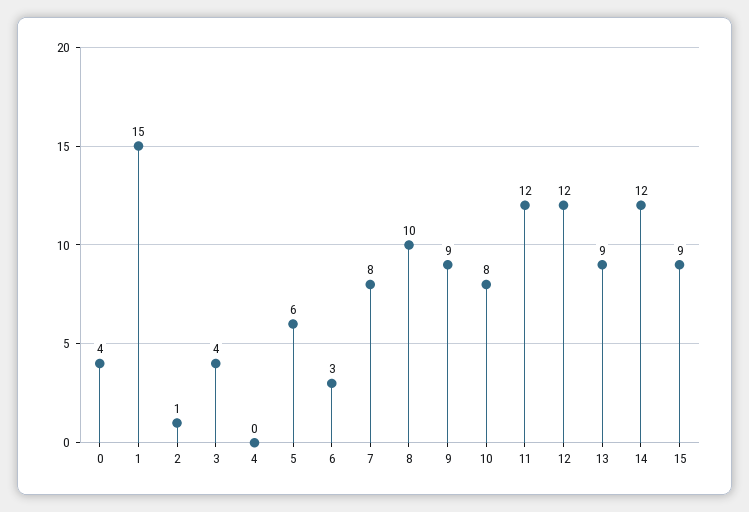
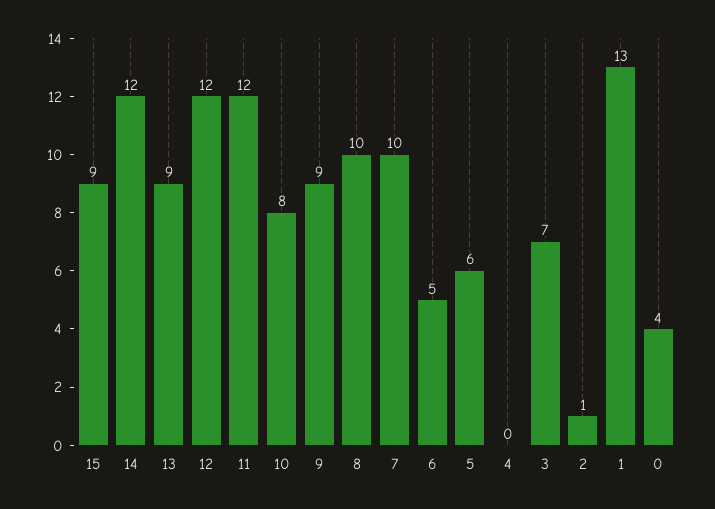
  {
    "0": 4,
-   "1": 15,
+   "1": 13,
    "2": 1,
-   "3": 4,
+   "3": 7,
    "4": 0,
    "5": 6,
-   "6": 3,
+   "6": 5,
-   "7": 8,
+   "7": 10,
    "8": 10,
    "9": 9,
    "10": 8,
    "11": 12,
    "12": 12,
    "13": 9,
    "14": 12,
    "15": 9
  }

